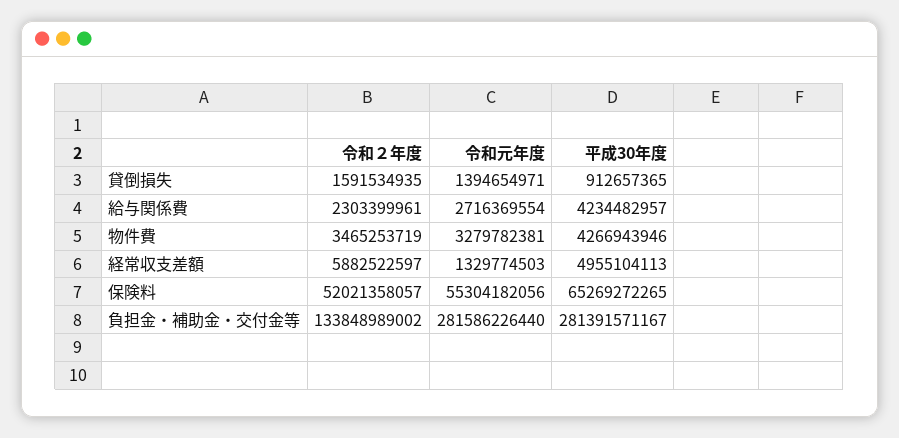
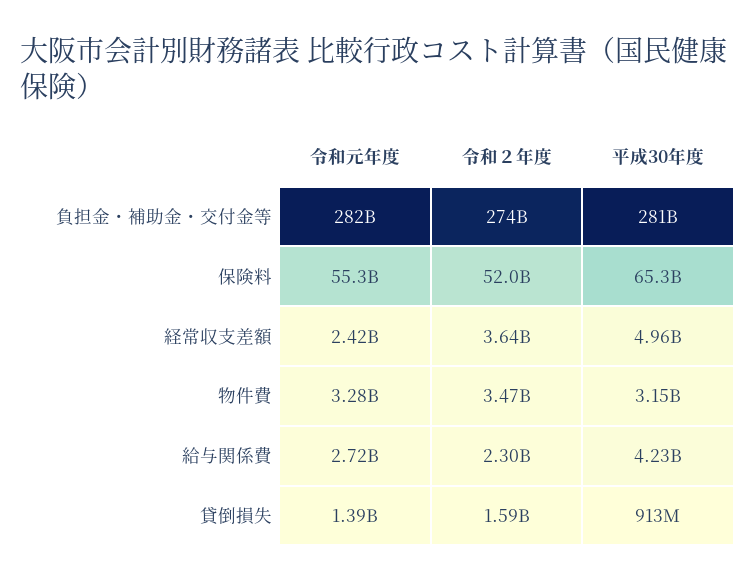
  {
    "令和２年度": {
      "貸倒損失": 1591534935,
      "給与関係費": 2303399961,
      "物件費": 3465253719,
-     "経常収支差額": 5882522597,
+     "経常収支差額": 3640000000,
      "保険料": 52021358057,
-     "負担金・補助金・交付金等": 133848989002
+     "負担金・補助金・交付金等": 274000000000
    },
    "令和元年度": {
      "貸倒損失": 1394654971,
      "給与関係費": 2716369554,
      "物件費": 3279782381,
-     "経常収支差額": 1329774503,
+     "経常収支差額": 2420000000,
      "保険料": 55304182056,
      "負担金・補助金・交付金等": 281586226440
    },
    "平成30年度": {
      "貸倒損失": 912657365,
      "給与関係費": 4234482957,
-     "物件費": 4266943946,
+     "物件費": 3150000000,
      "経常収支差額": 4955104113,
      "保険料": 65269272265,
      "負担金・補助金・交付金等": 281391571167
    }
  }

